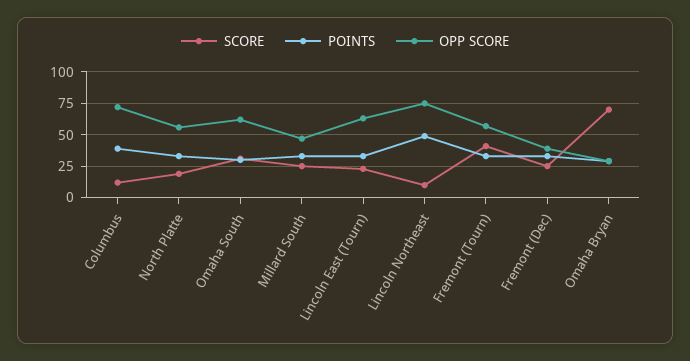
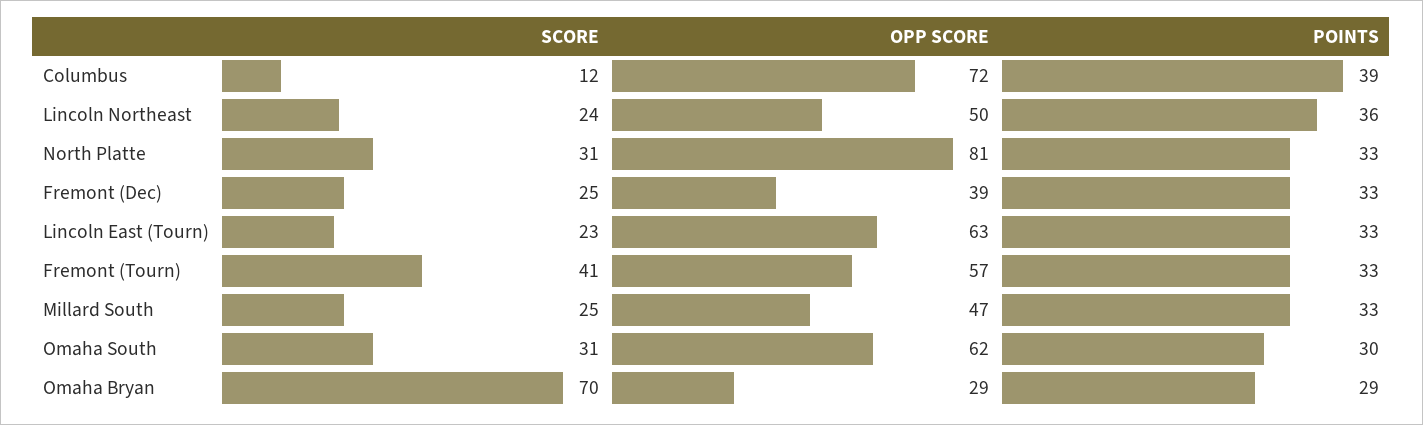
  {
    "SCORE": {
      "Columbus": 12,
-     "North Platte": 20,
+     "North Platte": 31,
      "Omaha South": 31,
      "Millard South": 25,
      "Lincoln East (Tourn)": 23,
-     "Lincoln Northeast": 10,
+     "Lincoln Northeast": 24,
      "Fremont (Tourn)": 41,
      "Fremont (Dec)": 25,
      "Omaha Bryan": 70
    },
    "POINTS": {
      "Columbus": 39,
      "North Platte": 33,
      "Omaha South": 30,
      "Millard South": 33,
      "Lincoln East (Tourn)": 33,
-     "Lincoln Northeast": 50,
+     "Lincoln Northeast": 36,
      "Fremont (Tourn)": 33,
      "Fremont (Dec)": 33,
      "Omaha Bryan": 29
    },
    "OPP SCORE": {
      "Columbus": 72,
-     "North Platte": 55,
+     "North Platte": 81,
      "Omaha South": 62,
      "Millard South": 47,
      "Lincoln East (Tourn)": 63,
-     "Lincoln Northeast": 75,
+     "Lincoln Northeast": 50,
      "Fremont (Tourn)": 57,
      "Fremont (Dec)": 39,
      "Omaha Bryan": 29
    }
  }

